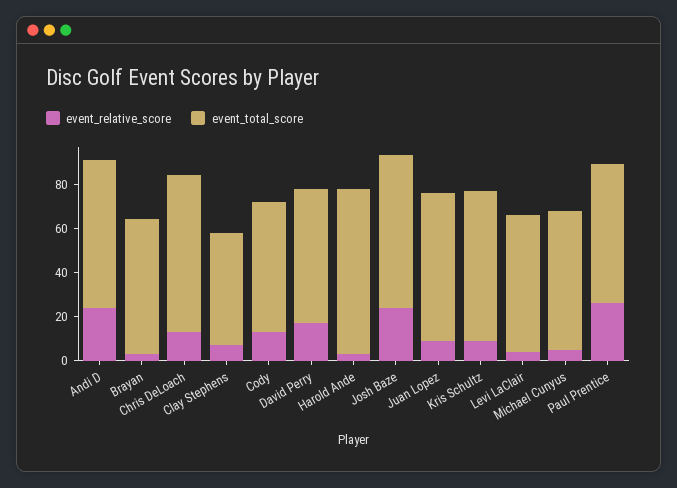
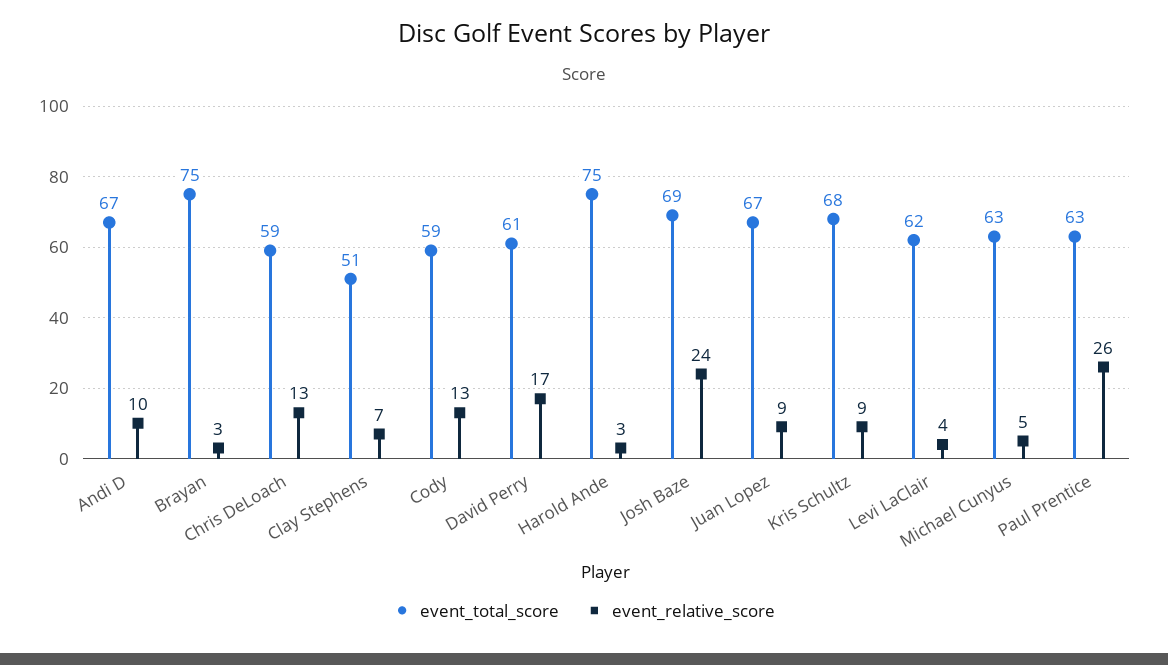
  {
    "event_relative_score": {
-     "Andi D": 25,
+     "Andi D": 10,
      "Brayan": 3,
      "Chris DeLoach": 13,
      "Clay Stephens": 7,
      "Cody": 13,
      "David Perry": 17,
      "Harold Ande": 3,
      "Josh Baze": 24,
      "Juan Lopez": 9,
      "Kris Schultz": 9,
      "Levi LaClair": 4,
      "Michael Cunyus": 5,
      "Paul Prentice": 26
    },
    "event_total_score": {
      "Andi D": 67,
-     "Brayan": 60,
+     "Brayan": 75,
-     "Chris DeLoach": 70,
+     "Chris DeLoach": 59,
      "Clay Stephens": 51,
      "Cody": 59,
      "David Perry": 61,
      "Harold Ande": 75,
      "Josh Baze": 69,
      "Juan Lopez": 67,
      "Kris Schultz": 68,
      "Levi LaClair": 62,
      "Michael Cunyus": 63,
      "Paul Prentice": 63
    }
  }

